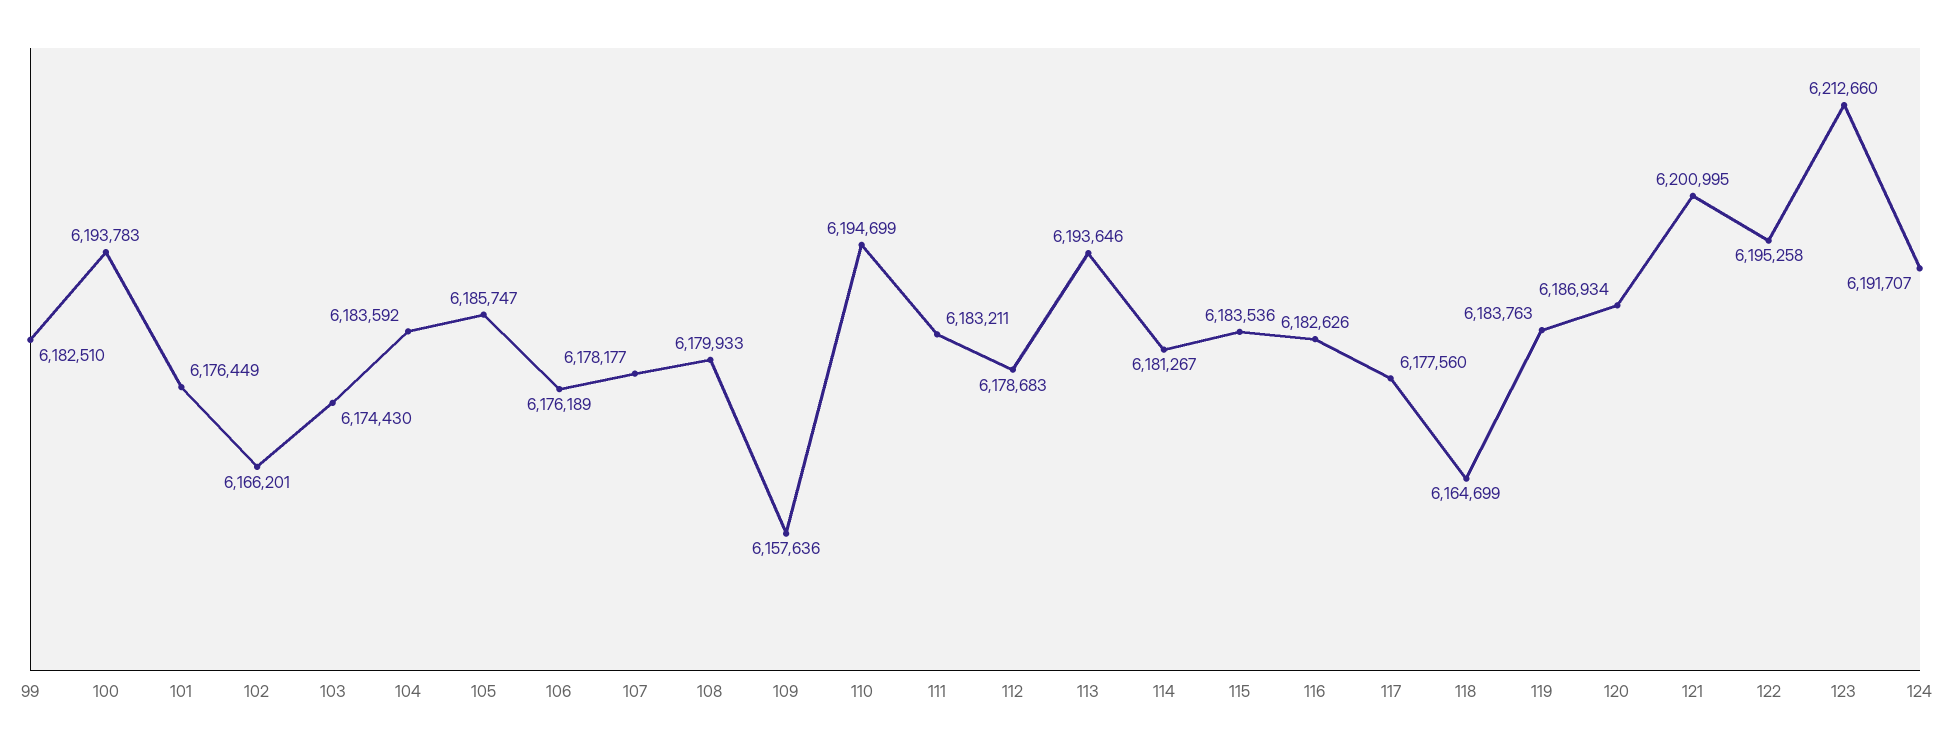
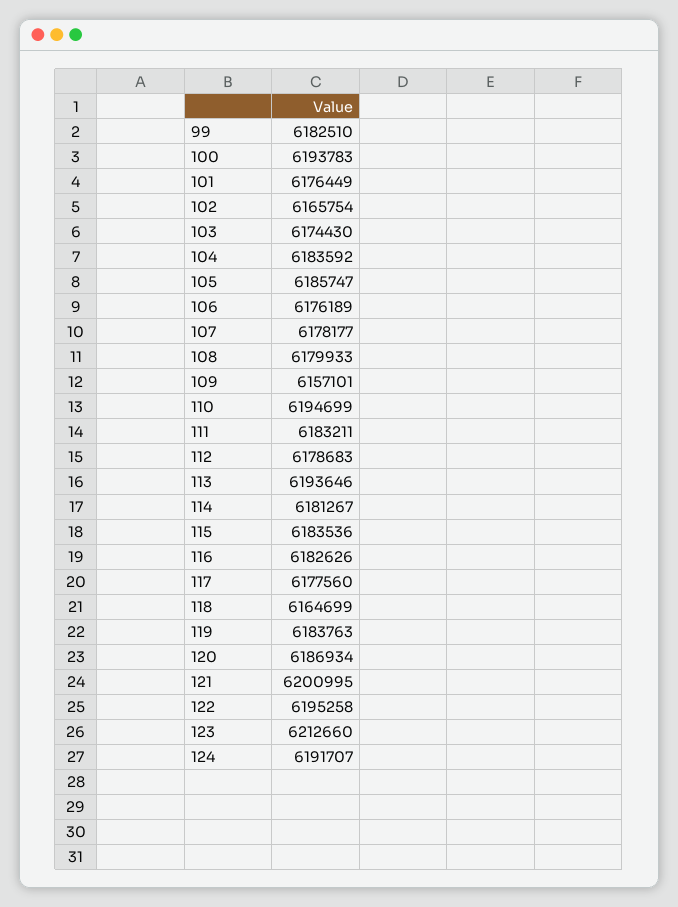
  {
    "99": 6182510,
    "100": 6193783,
    "101": 6176449,
-   "102": 6166201,
+   "102": 6165754,
    "103": 6174430,
    "104": 6183592,
    "105": 6185747,
    "106": 6176189,
    "107": 6178177,
    "108": 6179933,
-   "109": 6157636,
+   "109": 6157101,
    "110": 6194699,
    "111": 6183211,
    "112": 6178683,
    "113": 6193646,
    "114": 6181267,
    "115": 6183536,
    "116": 6182626,
    "117": 6177560,
    "118": 6164699,
    "119": 6183763,
    "120": 6186934,
    "121": 6200995,
    "122": 6195258,
    "123": 6212660,
    "124": 6191707
  }

